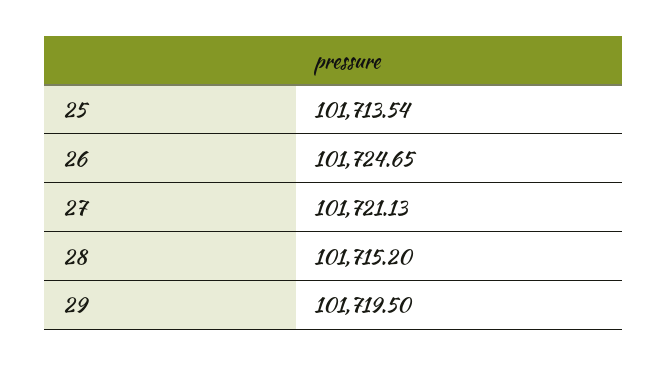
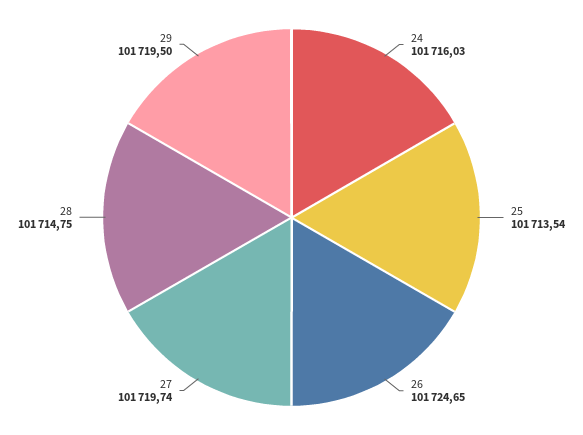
  {
    "25": 101713.54,
    "26": 101724.65,
-   "27": 101721.13,
+   "27": 101719.74,
-   "28": 101715.2,
+   "28": 101714.75,
-   "29": 101719.5
+   "29": 101719.5,
+   "24": 101716.03
  }

